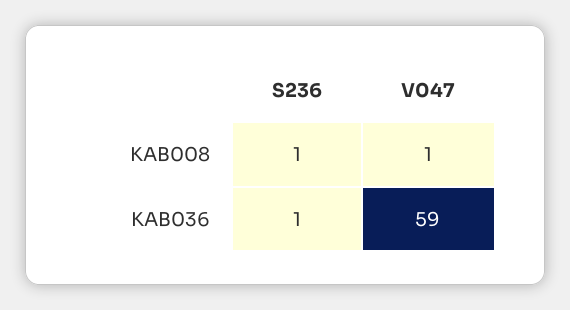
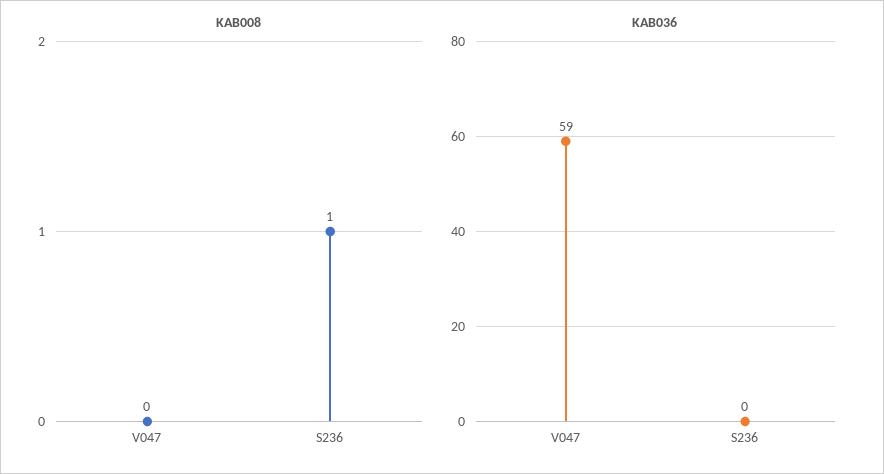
  {
    "KAB008": {
      "S236": 1,
-     "V047": 1
+     "V047": 0
    },
    "KAB036": {
-     "S236": 1,
+     "S236": 0,
      "V047": 59
    }
  }

